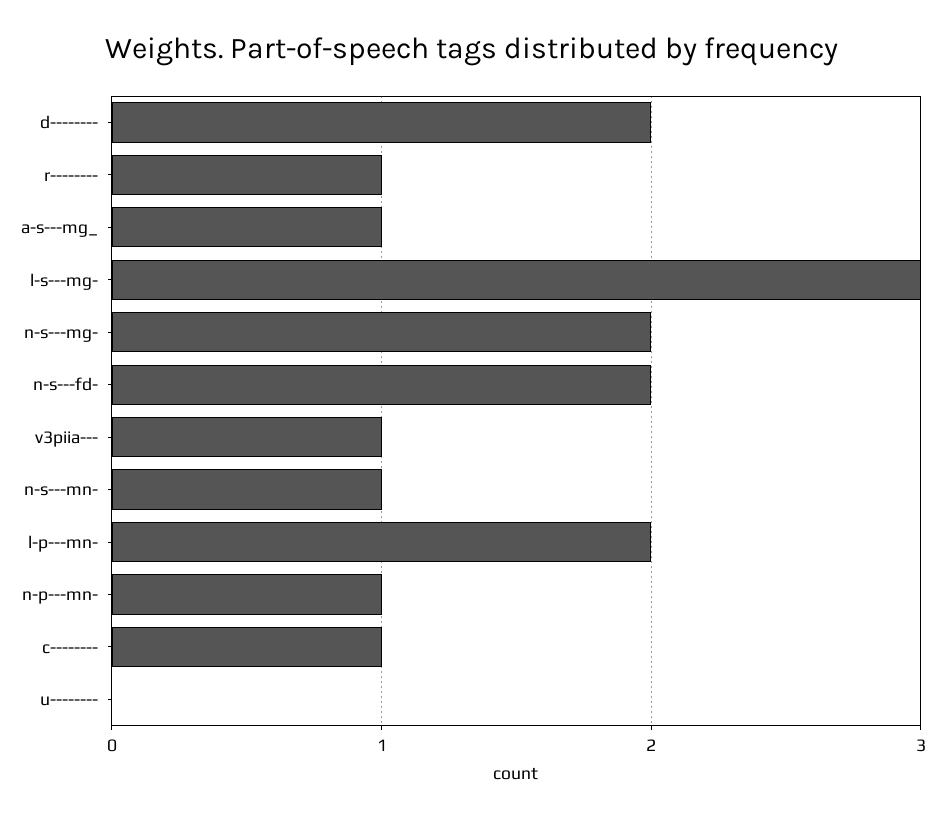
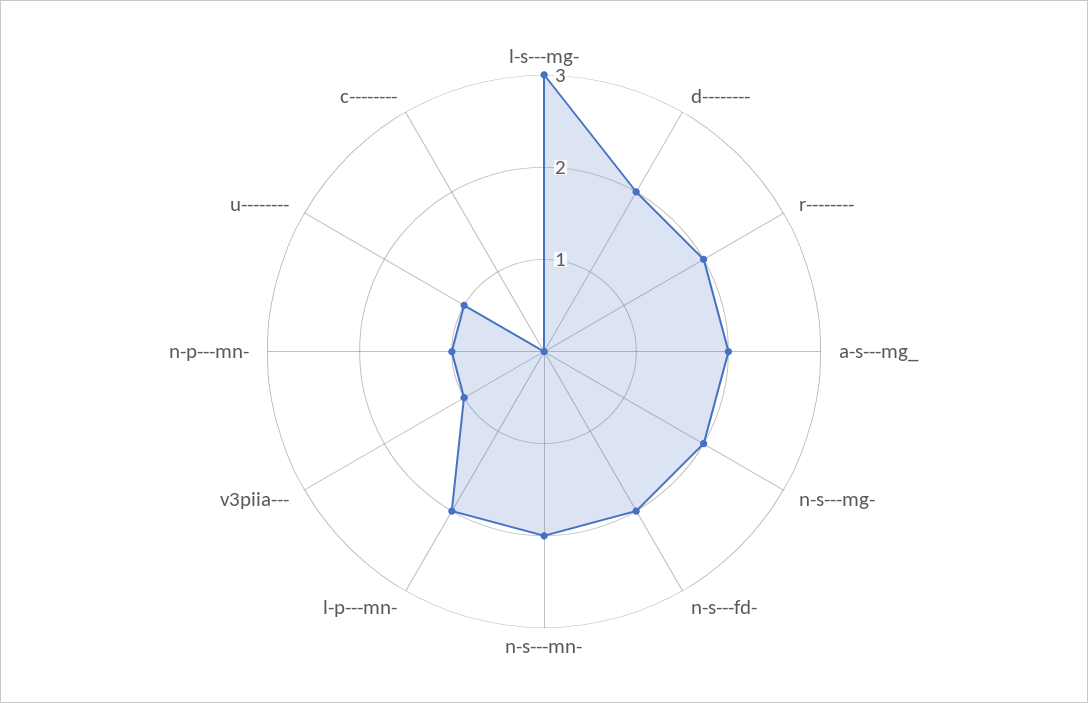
  {
    "d--------": 2,
-   "r--------": 1,
+   "r--------": 2,
-   "a-s---mg_": 1,
+   "a-s---mg_": 2,
    "l-s---mg-": 3,
    "n-s---mg-": 2,
    "n-s---fd-": 2,
    "v3piia---": 1,
-   "n-s---mn-": 1,
+   "n-s---mn-": 2,
    "l-p---mn-": 2,
    "n-p---mn-": 1,
-   "c--------": 1,
+   "c--------": 0,
-   "u--------": 0
+   "u--------": 1
  }

